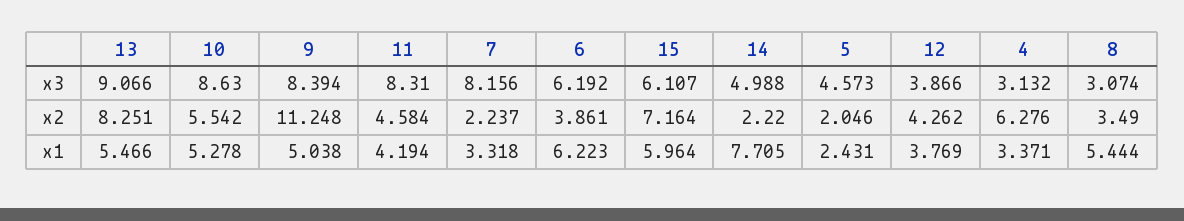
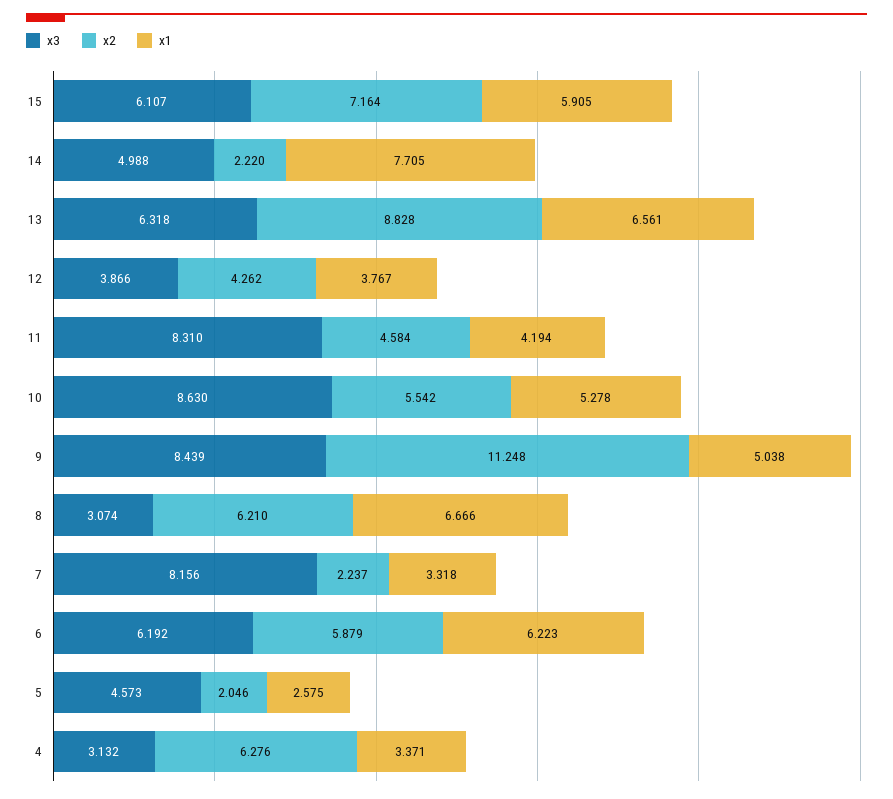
  {
    "x3": {
-     "13": 9.066,
+     "13": 6.318,
      "10": 8.63,
-     "9": 8.394,
+     "9": 8.439,
      "11": 8.31,
      "7": 8.156,
      "6": 6.192,
      "15": 6.107,
      "14": 4.988,
      "5": 4.573,
      "12": 3.866,
      "4": 3.132,
      "8": 3.074
    },
    "x2": {
-     "13": 8.251,
+     "13": 8.828,
      "10": 5.542,
      "9": 11.248,
      "11": 4.584,
      "7": 2.237,
-     "6": 3.861,
+     "6": 5.879,
      "15": 7.164,
      "14": 2.22,
      "5": 2.046,
      "12": 4.262,
      "4": 6.276,
-     "8": 3.49
+     "8": 6.21
    },
    "x1": {
-     "13": 5.466,
+     "13": 6.561,
      "10": 5.278,
      "9": 5.038,
      "11": 4.194,
      "7": 3.318,
      "6": 6.223,
-     "15": 5.964,
+     "15": 5.905,
      "14": 7.705,
-     "5": 2.431,
+     "5": 2.575,
-     "12": 3.769,
+     "12": 3.767,
      "4": 3.371,
-     "8": 5.444
+     "8": 6.666
    }
  }

